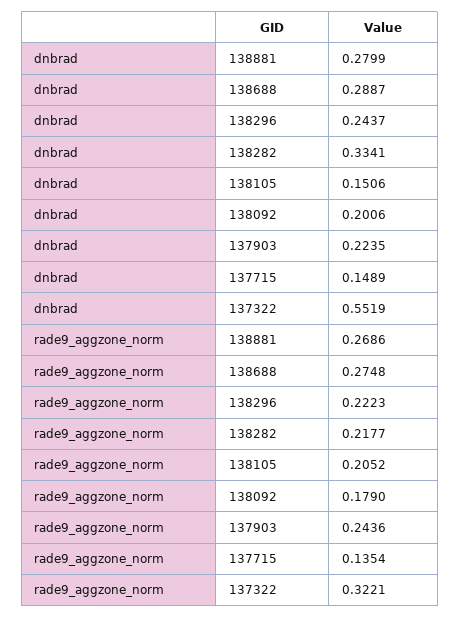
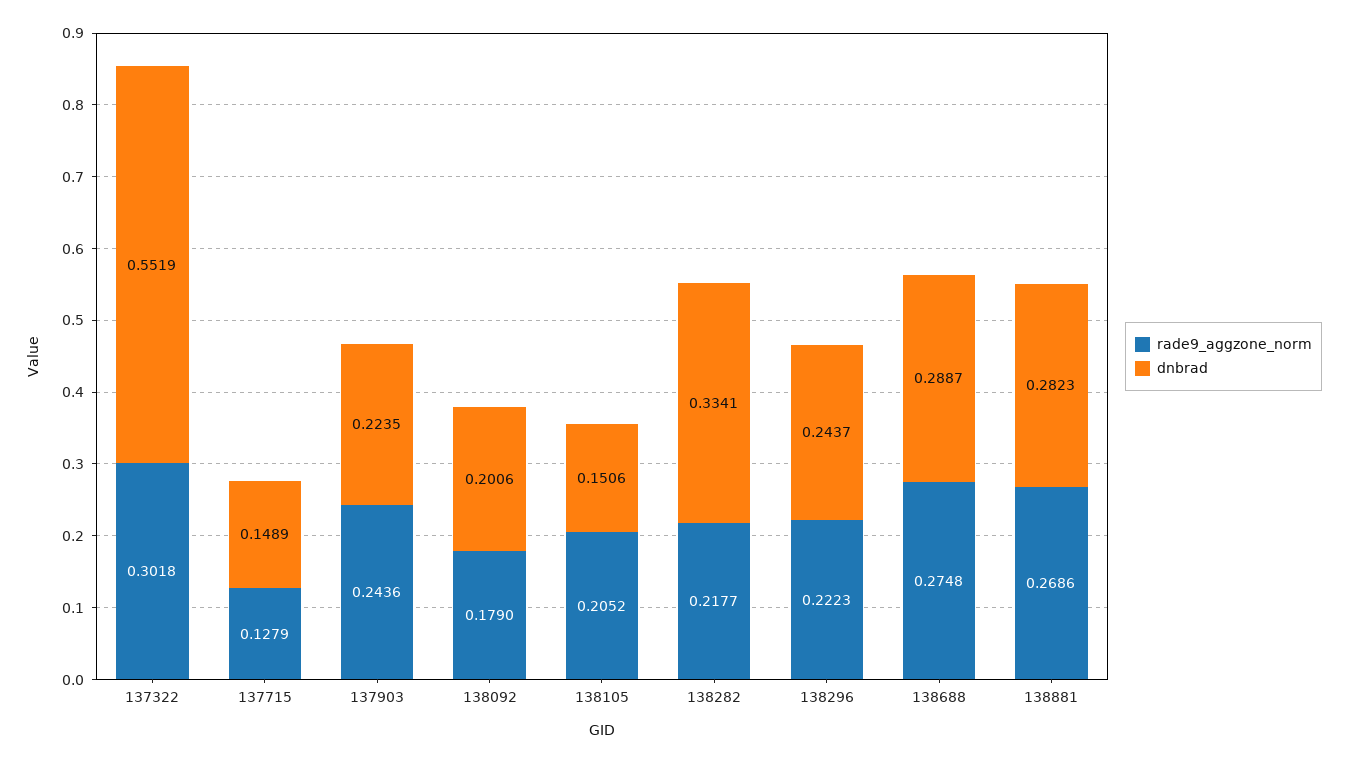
  {
    "dnbrad": {
-     "138881": 0.2799,
+     "138881": 0.2823,
      "138688": 0.2887,
      "138296": 0.2437,
      "138282": 0.3341,
      "138105": 0.1506,
      "138092": 0.2006,
      "137903": 0.2235,
      "137715": 0.1489,
      "137322": 0.5519
    },
    "rade9_aggzone_norm": {
      "138881": 0.2686,
      "138688": 0.2748,
      "138296": 0.2223,
      "138282": 0.2177,
      "138105": 0.2052,
      "138092": 0.179,
      "137903": 0.2436,
-     "137715": 0.1354,
+     "137715": 0.1279,
-     "137322": 0.3221
+     "137322": 0.3018
    }
  }

